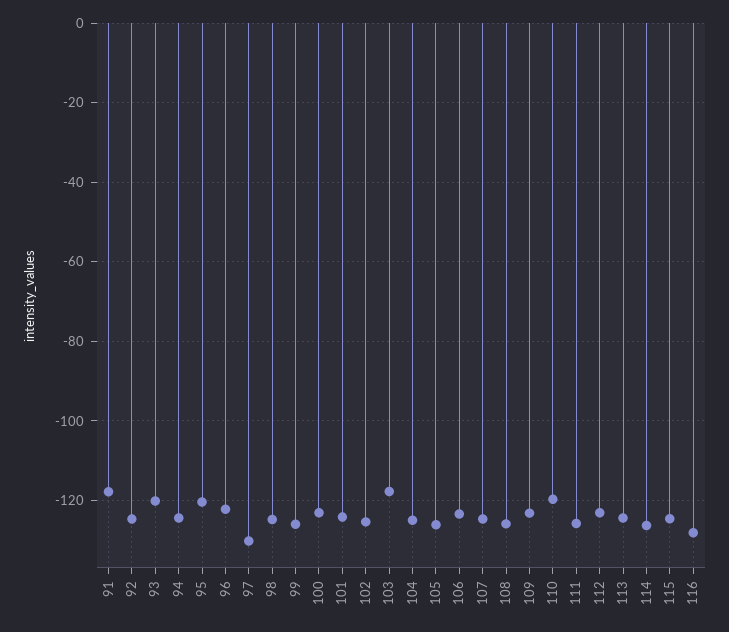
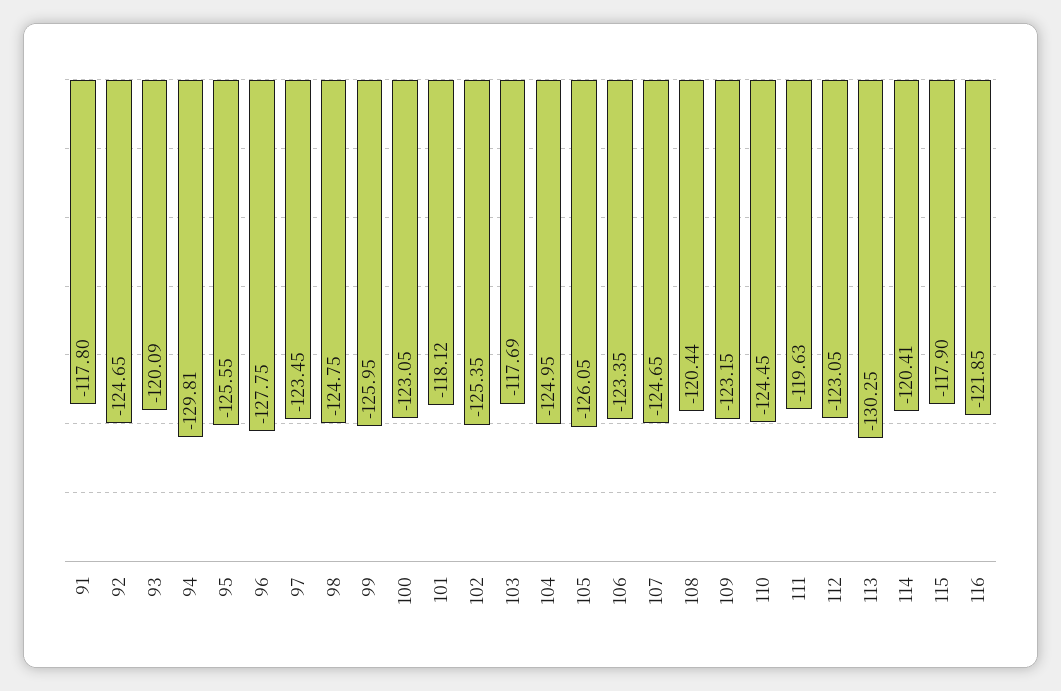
  {
    "91": -117.8,
    "92": -124.65,
    "93": -120.09,
-   "94": -124,
+   "94": -129.81,
-   "95": -120,
+   "95": -125.55,
-   "96": -122,
+   "96": -127.75,
-   "97": -130,
+   "97": -123.45,
    "98": -124.75,
    "99": -125.95,
    "100": -123.05,
-   "101": -124,
+   "101": -118.12,
    "102": -125.35,
    "103": -117.69,
    "104": -124.95,
    "105": -126.05,
    "106": -123.35,
    "107": -124.65,
-   "108": -126,
+   "108": -120.44,
    "109": -123.15,
-   "110": -120,
+   "110": -124.45,
-   "111": -126,
+   "111": -119.63,
    "112": -123.05,
-   "113": -124,
+   "113": -130.25,
-   "114": -126,
+   "114": -120.41,
-   "115": -124,
+   "115": -117.9,
-   "116": -128
+   "116": -121.85
  }

